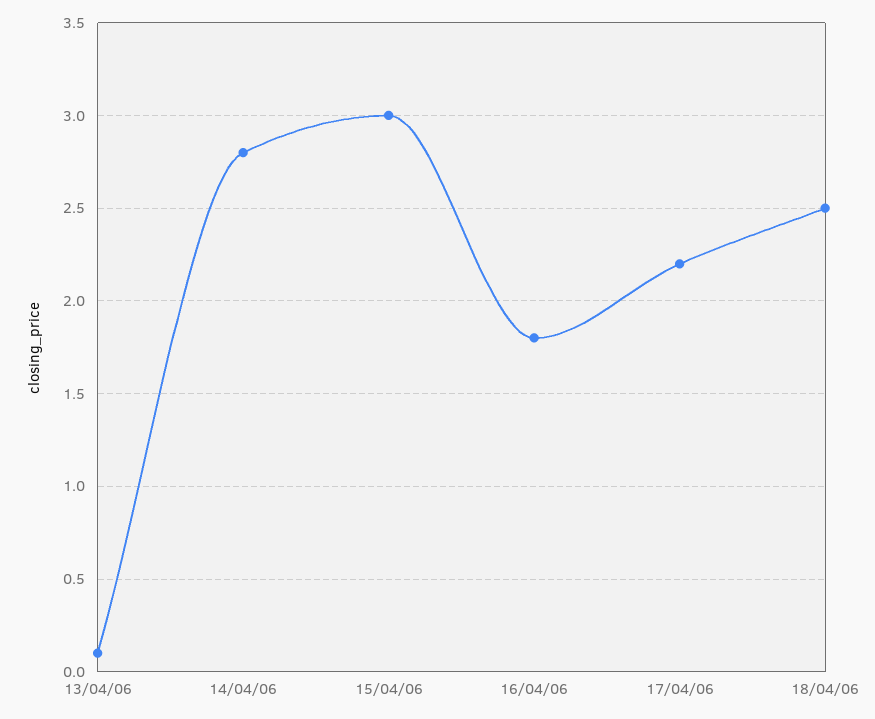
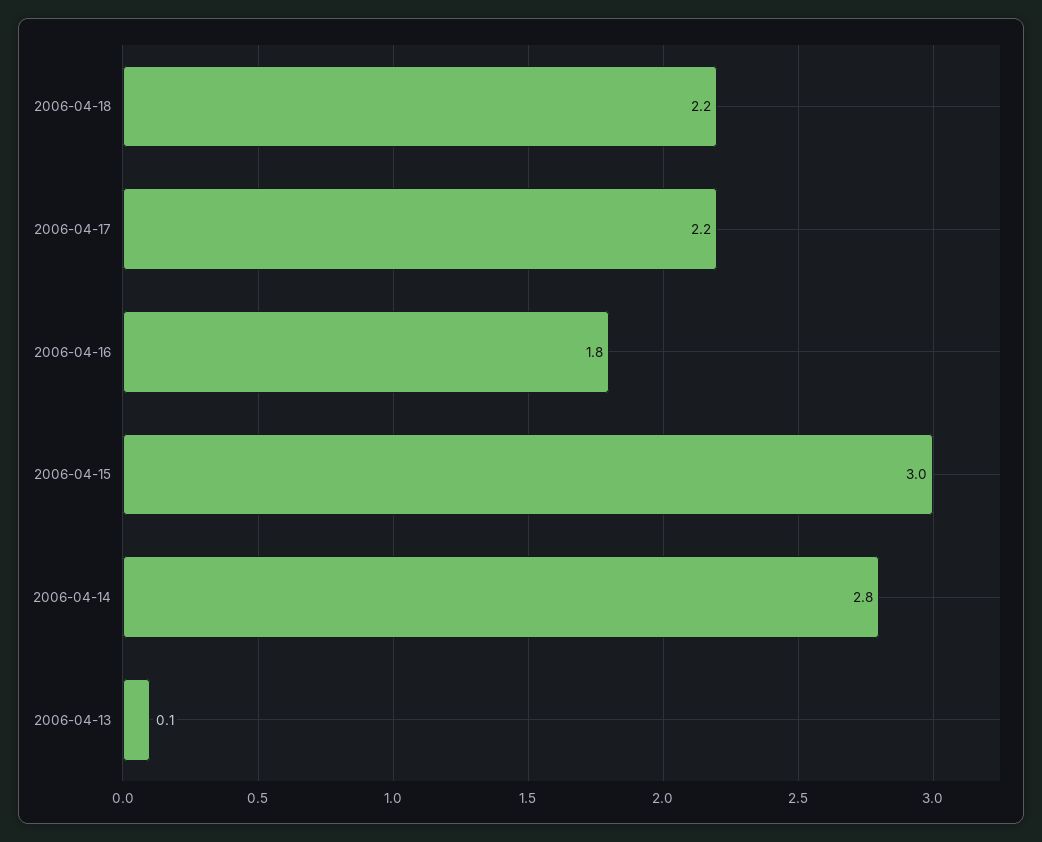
  {
    "13/04/06": 0.1,
    "14/04/06": 2.8,
    "15/04/06": 3,
    "16/04/06": 1.8,
    "17/04/06": 2.2,
-   "18/04/06": 2.5
+   "18/04/06": 2.2
  }

